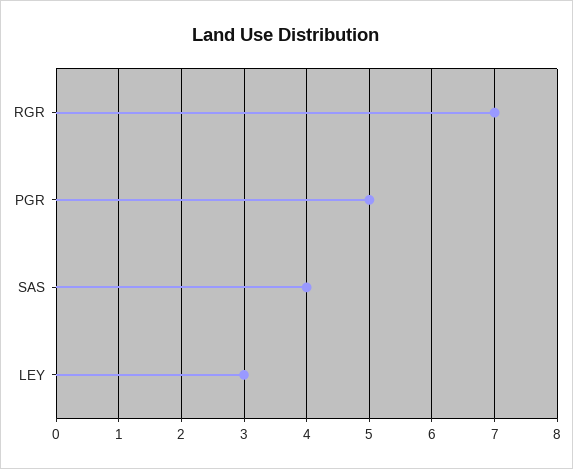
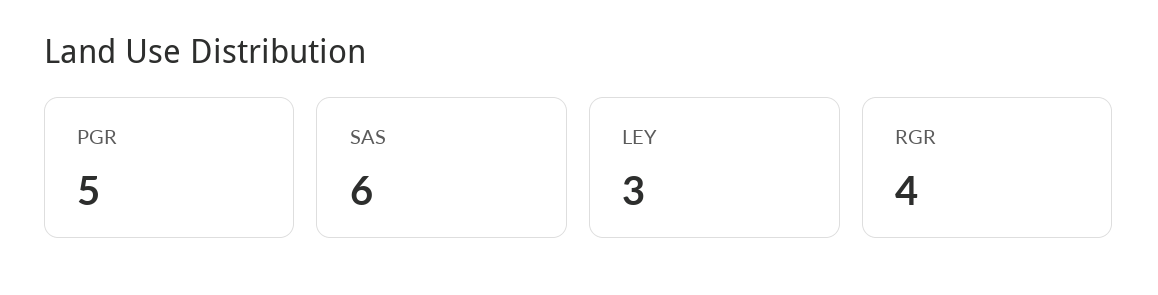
  {
-   "RGR": 7,
+   "RGR": 4,
    "PGR": 5,
-   "SAS": 4,
+   "SAS": 6,
    "LEY": 3
  }

